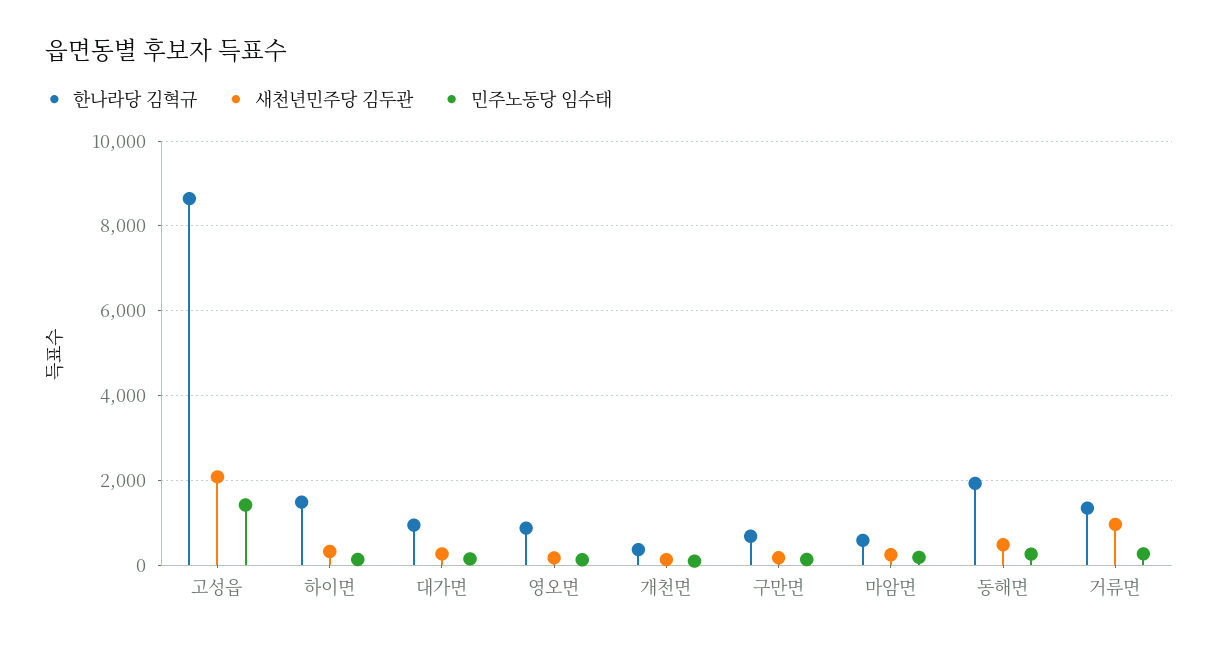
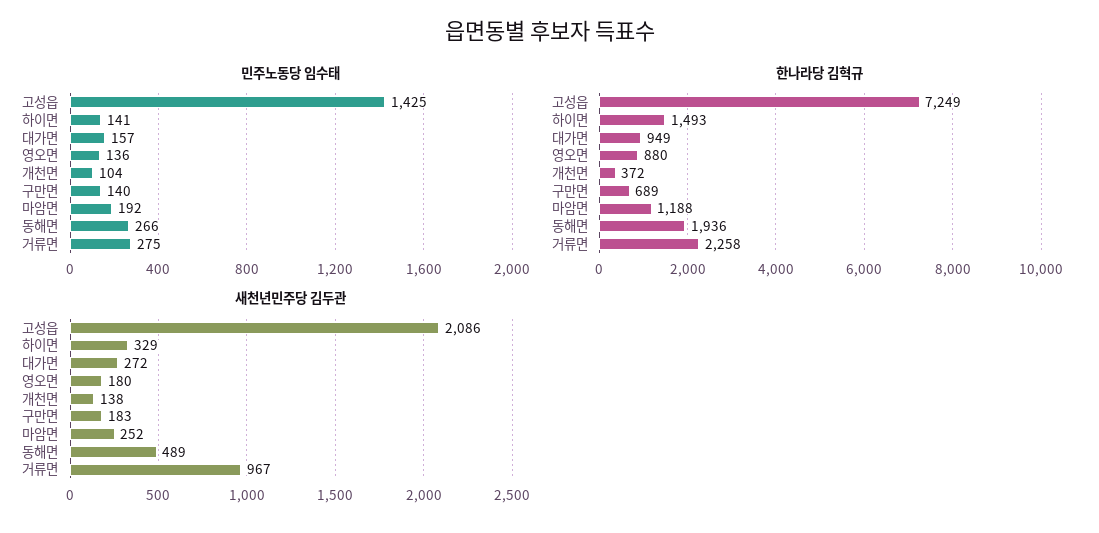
  {
    "한나라당 김혁규": {
-     "고성읍": 8600,
+     "고성읍": 7249,
      "하이면": 1493,
      "대가면": 949,
      "영오면": 880,
      "개천면": 372,
      "구만면": 689,
-     "마암면": 600,
+     "마암면": 1188,
      "동해면": 1936,
-     "거류면": 1400
+     "거류면": 2258
    },
    "새천년민주당 김두관": {
      "고성읍": 2086,
      "하이면": 329,
      "대가면": 272,
      "영오면": 180,
      "개천면": 138,
      "구만면": 183,
      "마암면": 252,
      "동해면": 489,
      "거류면": 967
    },
    "민주노동당 임수태": {
      "고성읍": 1425,
      "하이면": 141,
      "대가면": 157,
      "영오면": 136,
      "개천면": 104,
      "구만면": 140,
      "마암면": 192,
      "동해면": 266,
      "거류면": 275
    }
  }

